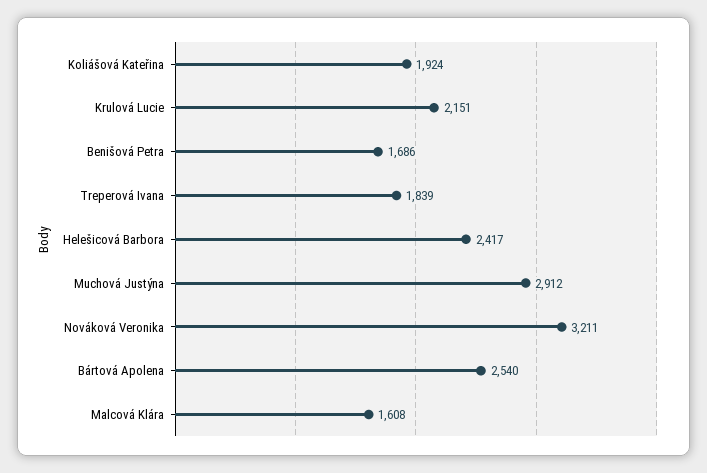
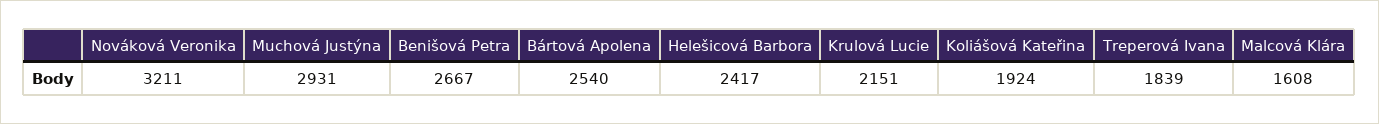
  {
    "Koliášová Kateřina": 1924,
    "Krulová Lucie": 2151,
-   "Benišová Petra": 1686,
+   "Benišová Petra": 2667,
    "Treperová Ivana": 1839,
    "Helešicová Barbora": 2417,
-   "Muchová Justýna": 2912,
+   "Muchová Justýna": 2931,
    "Nováková Veronika": 3211,
    "Bártová Apolena": 2540,
    "Malcová Klára": 1608
  }

